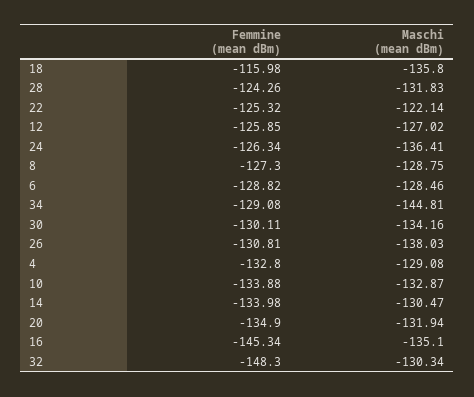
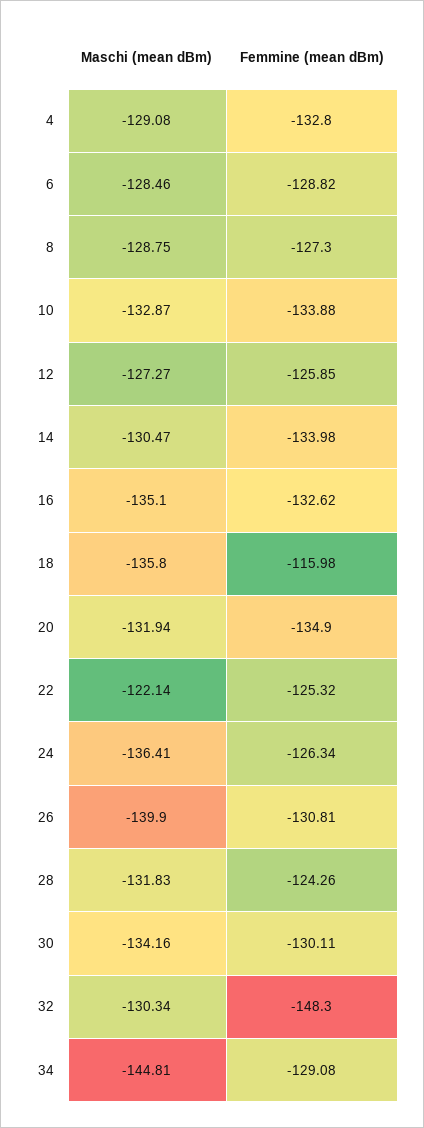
  {
    "Femmine (mean dBm)": {
      "18": -115.98,
      "28": -124.26,
      "22": -125.32,
      "12": -125.85,
      "24": -126.34,
      "8": -127.3,
      "6": -128.82,
      "34": -129.08,
      "30": -130.11,
      "26": -130.81,
      "4": -132.8,
      "10": -133.88,
      "14": -133.98,
      "20": -134.9,
-     "16": -145.34,
+     "16": -132.62,
      "32": -148.3
    },
    "Maschi (mean dBm)": {
      "18": -135.8,
      "28": -131.83,
      "22": -122.14,
-     "12": -127.02,
+     "12": -127.27,
      "24": -136.41,
      "8": -128.75,
      "6": -128.46,
      "34": -144.81,
      "30": -134.16,
-     "26": -138.03,
+     "26": -139.9,
      "4": -129.08,
      "10": -132.87,
      "14": -130.47,
      "20": -131.94,
      "16": -135.1,
      "32": -130.34
    }
  }

